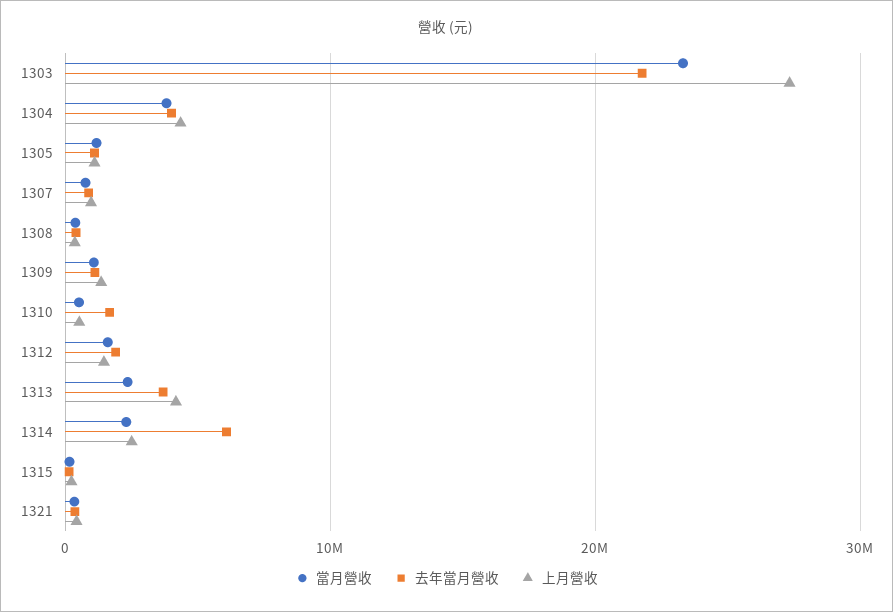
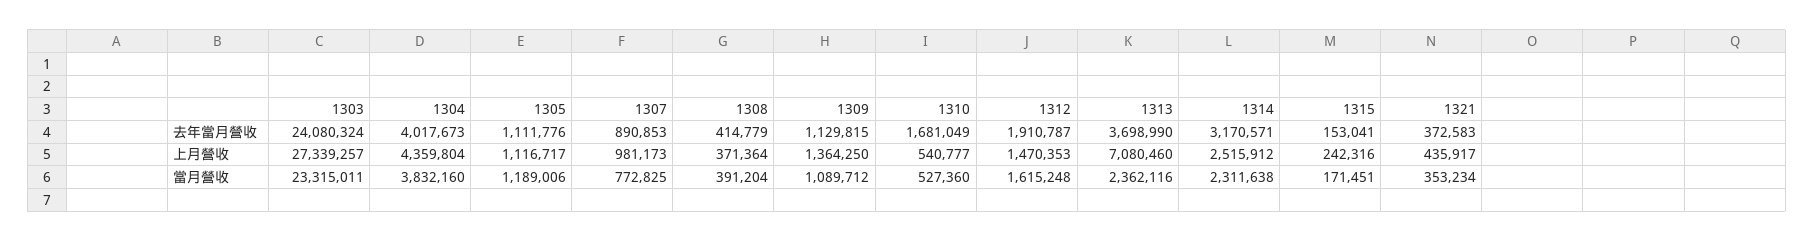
  {
    "當月營收": {
      "1303": 23315011,
      "1304": 3832160,
      "1305": 1189006,
      "1307": 772825,
      "1308": 391204,
      "1309": 1089712,
      "1310": 527360,
      "1312": 1615248,
      "1313": 2362116,
      "1314": 2311638,
      "1315": 171451,
      "1321": 353234
    },
    "去年當月營收": {
-     "1303": 22000000,
+     "1303": 24080324,
      "1304": 4017673,
      "1305": 1111776,
      "1307": 890853,
      "1308": 414779,
      "1309": 1129815,
      "1310": 1681049,
      "1312": 1910787,
      "1313": 3698990,
-     "1314": 6000000,
+     "1314": 3170571,
      "1315": 153041,
      "1321": 372583
    },
    "上月營收": {
      "1303": 27339257,
      "1304": 4359804,
      "1305": 1116717,
      "1307": 981173,
      "1308": 371364,
      "1309": 1364250,
      "1310": 540777,
      "1312": 1470353,
-     "1313": 4000000,
+     "1313": 7080460,
      "1314": 2515912,
      "1315": 242316,
      "1321": 435917
    }
  }

